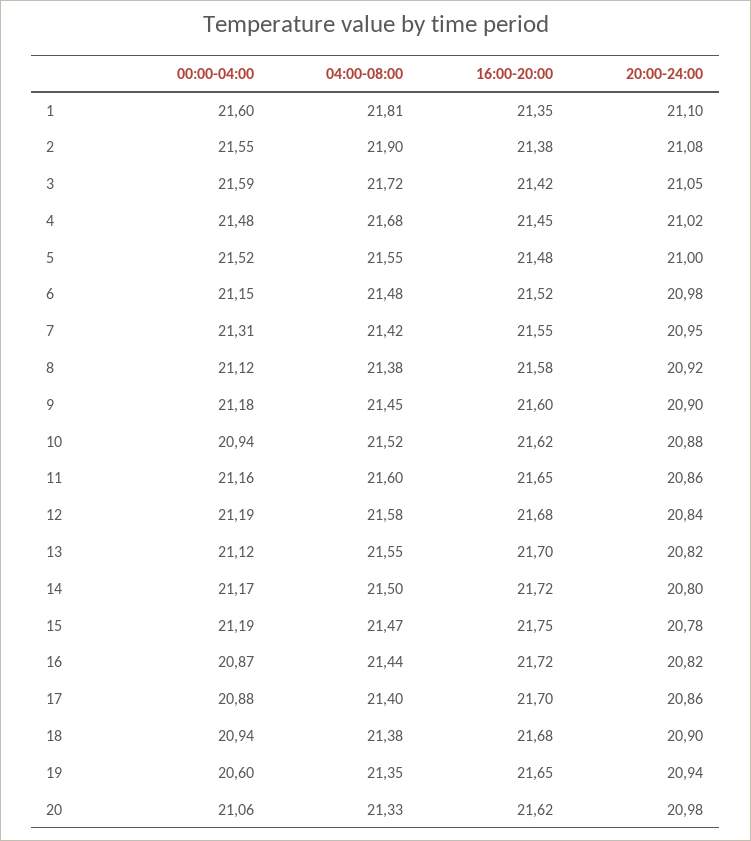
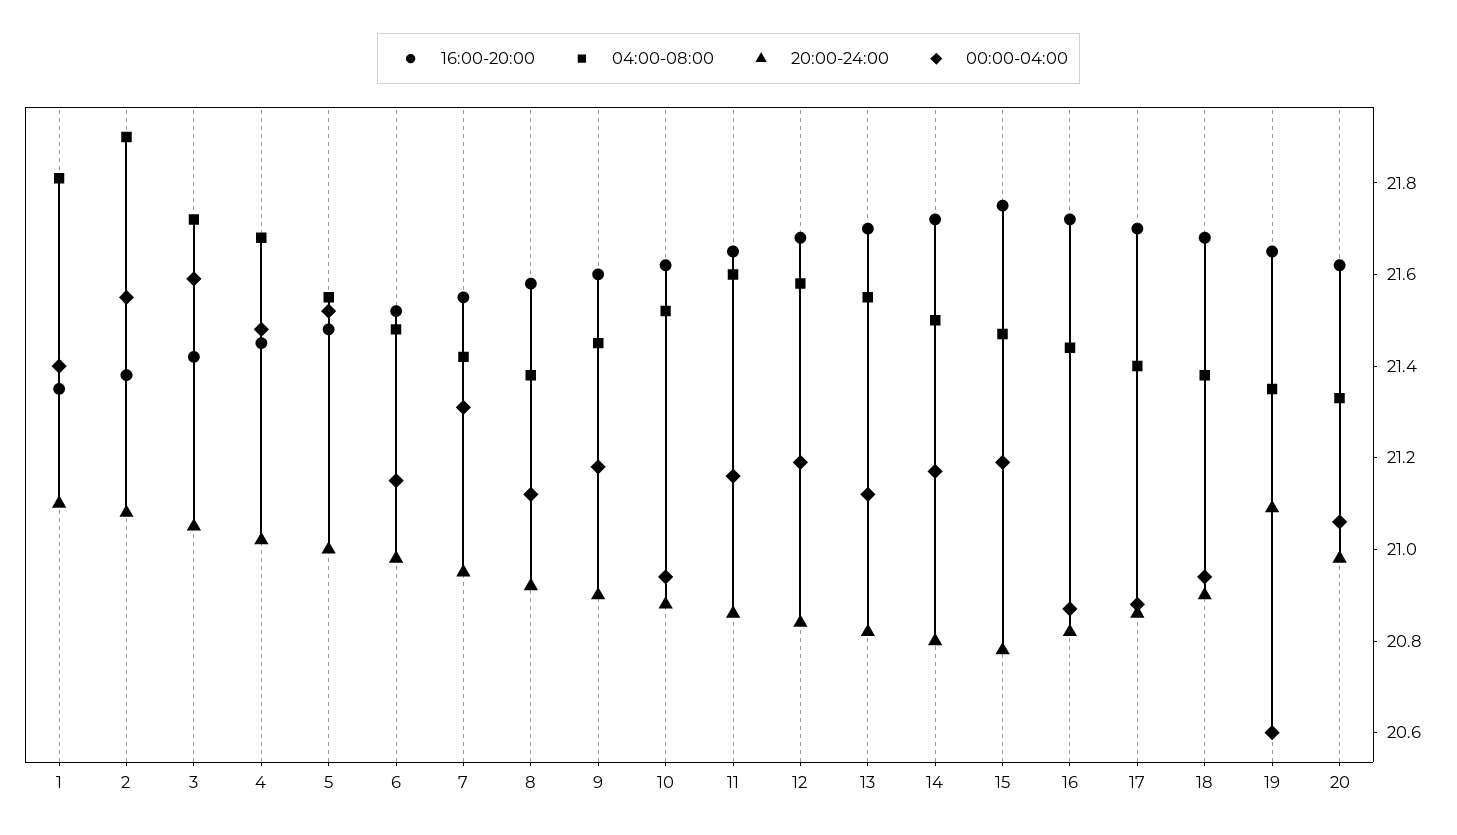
  {
    "00:00-04:00": {
-     "1": 21.6,
+     "1": 21.4,
      "2": 21.55,
      "3": 21.59,
      "4": 21.48,
      "5": 21.52,
      "6": 21.15,
      "7": 21.31,
      "8": 21.12,
      "9": 21.18,
      "10": 20.94,
      "11": 21.16,
      "12": 21.19,
      "13": 21.12,
      "14": 21.17,
      "15": 21.19,
      "16": 20.87,
      "17": 20.88,
      "18": 20.94,
      "19": 20.6,
      "20": 21.06
    },
    "04:00-08:00": {
      "1": 21.81,
      "2": 21.9,
      "3": 21.72,
      "4": 21.68,
      "5": 21.55,
      "6": 21.48,
      "7": 21.42,
      "8": 21.38,
      "9": 21.45,
      "10": 21.52,
      "11": 21.6,
      "12": 21.58,
      "13": 21.55,
      "14": 21.5,
      "15": 21.47,
      "16": 21.44,
      "17": 21.4,
      "18": 21.38,
      "19": 21.35,
      "20": 21.33
    },
    "16:00-20:00": {
      "1": 21.35,
      "2": 21.38,
      "3": 21.42,
      "4": 21.45,
      "5": 21.48,
      "6": 21.52,
      "7": 21.55,
      "8": 21.58,
      "9": 21.6,
      "10": 21.62,
      "11": 21.65,
      "12": 21.68,
      "13": 21.7,
      "14": 21.72,
      "15": 21.75,
      "16": 21.72,
      "17": 21.7,
      "18": 21.68,
      "19": 21.65,
      "20": 21.62
    },
    "20:00-24:00": {
      "1": 21.1,
      "2": 21.08,
      "3": 21.05,
      "4": 21.02,
      "5": 21,
      "6": 20.98,
      "7": 20.95,
      "8": 20.92,
      "9": 20.9,
      "10": 20.88,
      "11": 20.86,
      "12": 20.84,
      "13": 20.82,
      "14": 20.8,
      "15": 20.78,
      "16": 20.82,
      "17": 20.86,
      "18": 20.9,
-     "19": 20.94,
+     "19": 21.1,
      "20": 20.98
    }
  }

